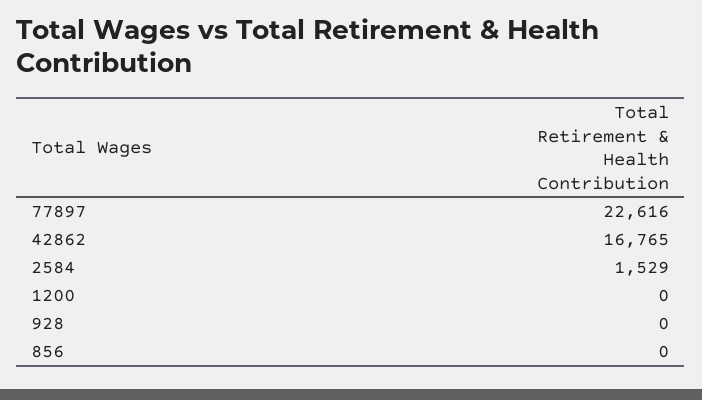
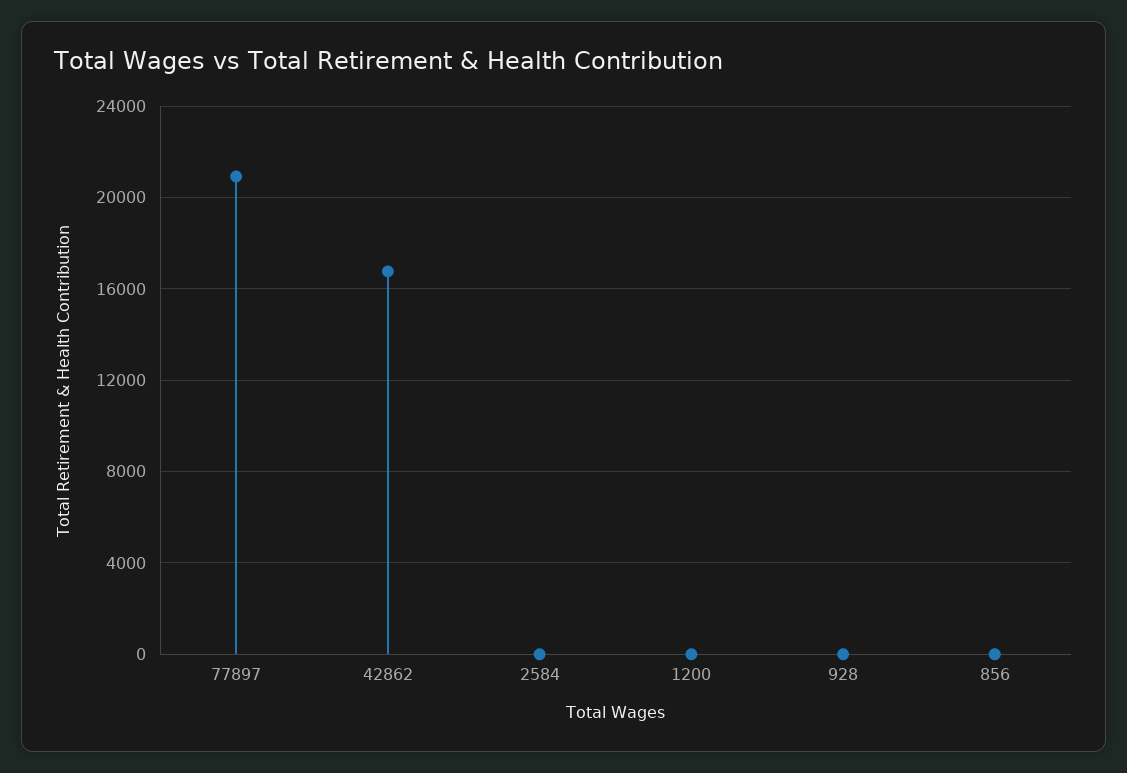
  {
-   "77897": 22616,
+   "77897": 21000,
    "42862": 16765,
-   "2584": 1529,
+   "2584": 0,
    "1200": 0,
    "928": 0,
    "856": 0
  }

